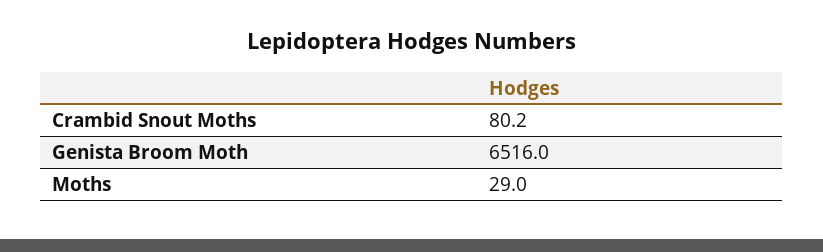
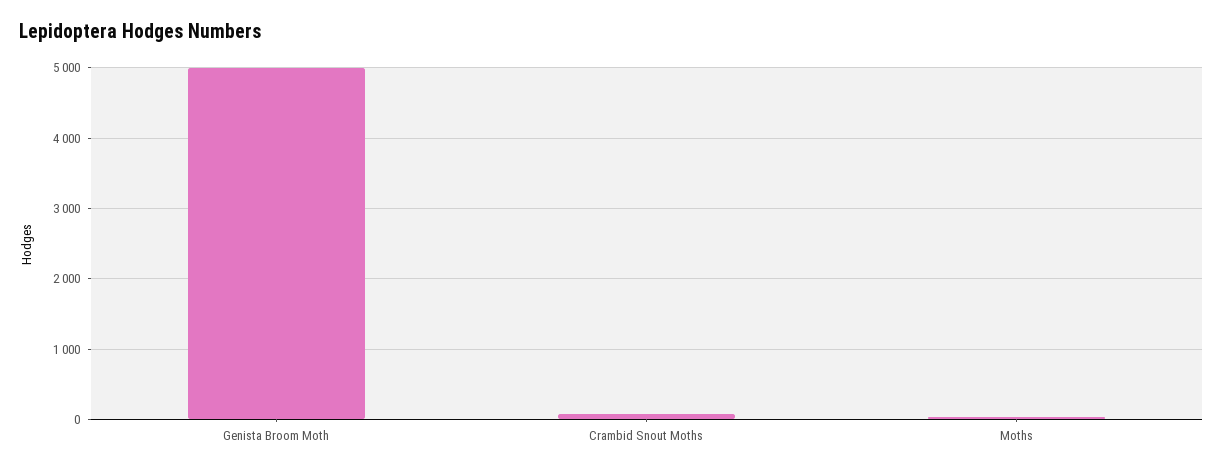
  {
    "Crambid Snout Moths": 80.2,
-   "Genista Broom Moth": 6516,
+   "Genista Broom Moth": 5000,
    "Moths": 29
  }

